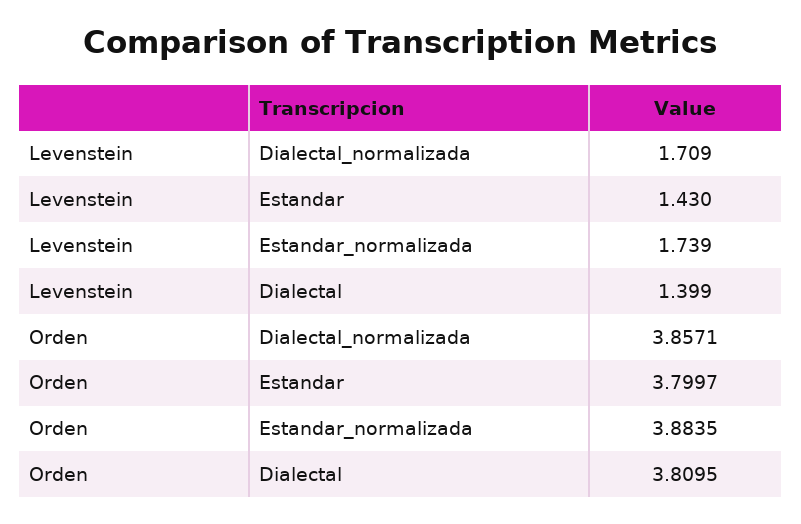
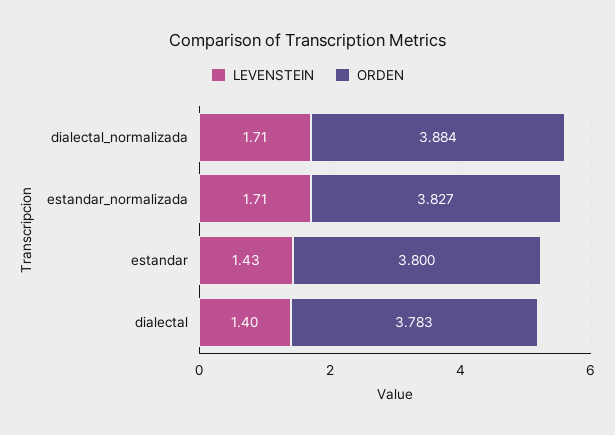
  {
    "Levenstein": {
      "Dialectal_normalizada": 1.709,
      "Estandar": 1.43,
-     "Estandar_normalizada": 1.739,
+     "Estandar_normalizada": 1.71,
      "Dialectal": 1.399
    },
    "Orden": {
-     "Dialectal_normalizada": 3.8571,
+     "Dialectal_normalizada": 3.884,
      "Estandar": 3.7997,
-     "Estandar_normalizada": 3.8835,
+     "Estandar_normalizada": 3.827,
-     "Dialectal": 3.8095
+     "Dialectal": 3.783
    }
  }

